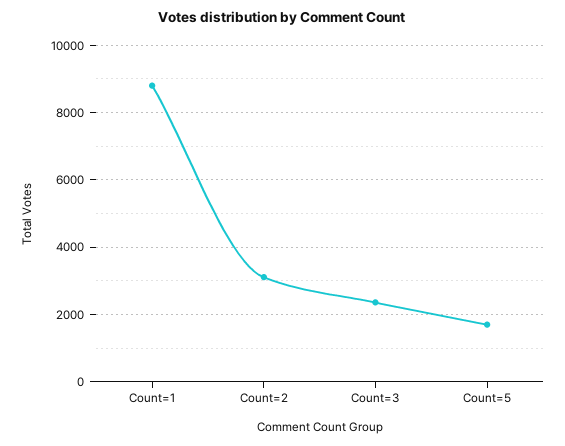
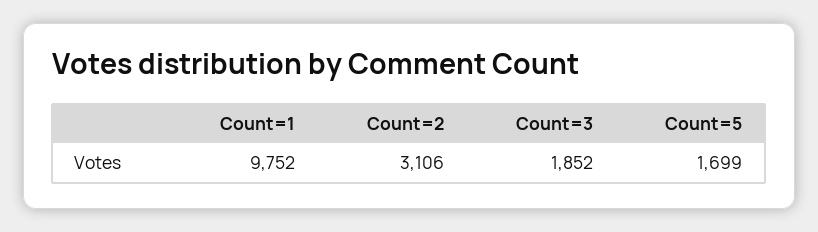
  {
-   "Count=1": 8800,
+   "Count=1": 9752,
    "Count=2": 3106,
-   "Count=3": 2400,
+   "Count=3": 1852,
    "Count=5": 1699
  }

